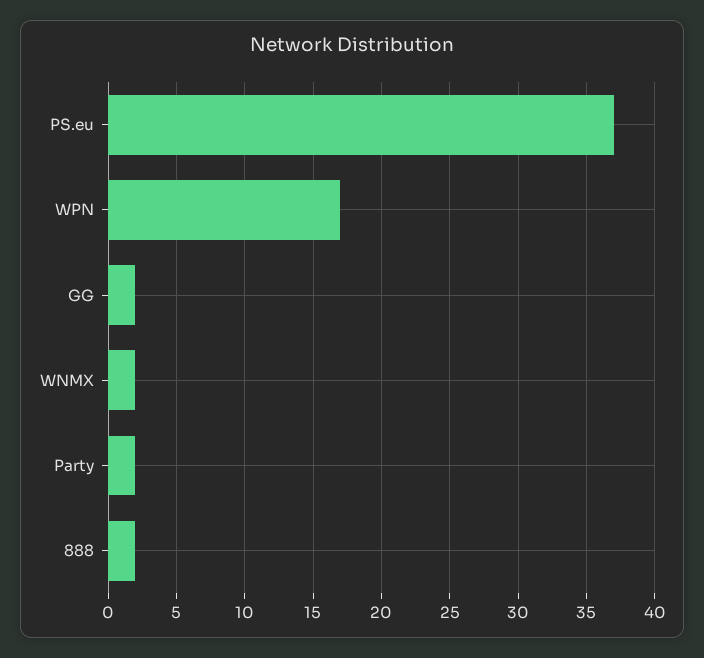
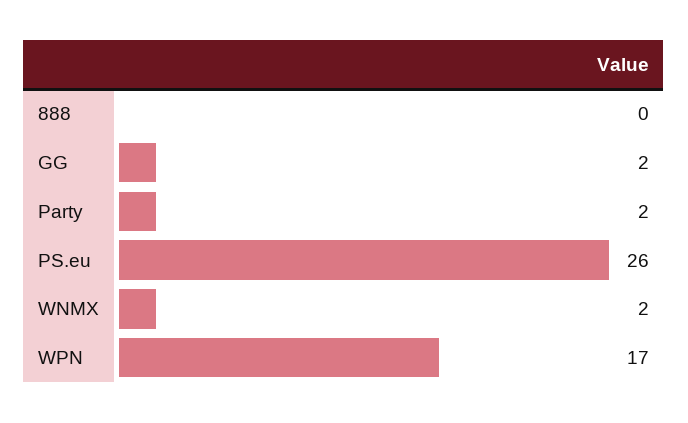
  {
-   "PS.eu": 37,
+   "PS.eu": 26,
    "WPN": 17,
    "GG": 2,
    "WNMX": 2,
    "Party": 2,
-   "888": 2
+   "888": 0
  }

